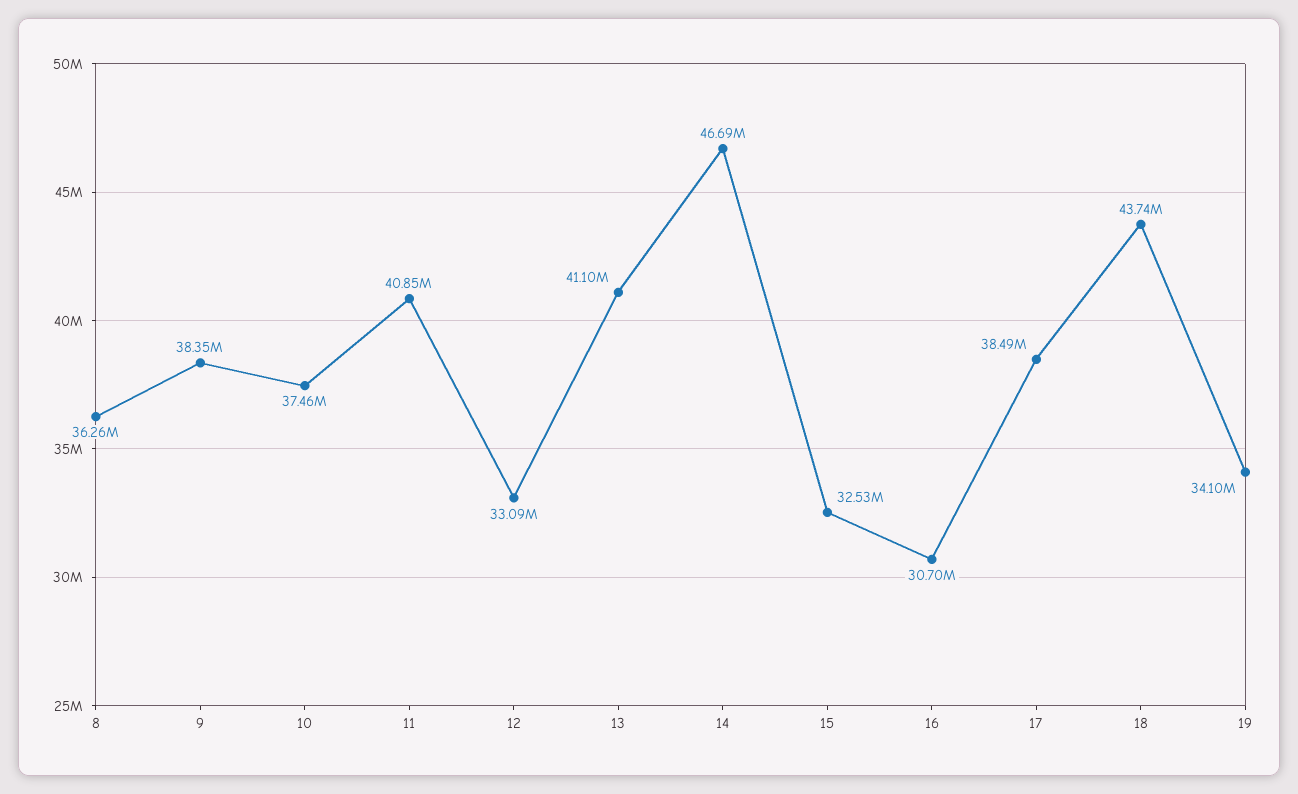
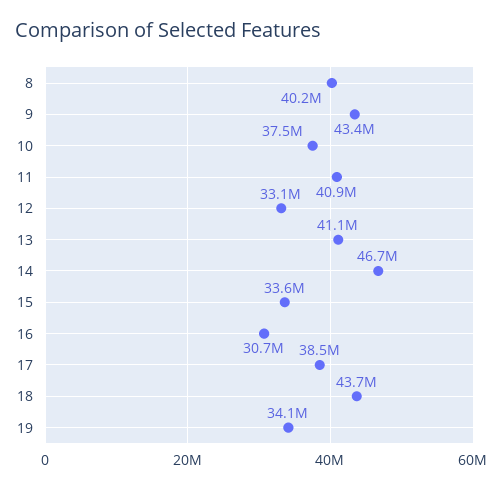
  {
-   "8": 36260000,
+   "8": 40200000,
-   "9": 38350000,
+   "9": 43400000,
    "10": 37460000,
    "11": 40850000,
    "12": 33090000,
    "13": 41100000,
    "14": 46690000,
-   "15": 32530000,
+   "15": 33600000,
    "16": 30700000,
    "17": 38490000,
    "18": 43740000,
    "19": 34100000
  }

